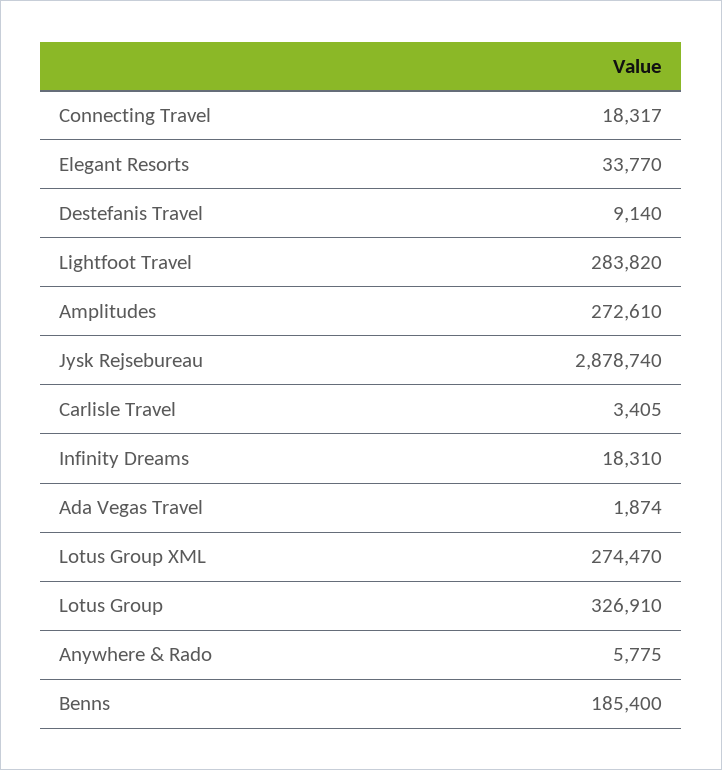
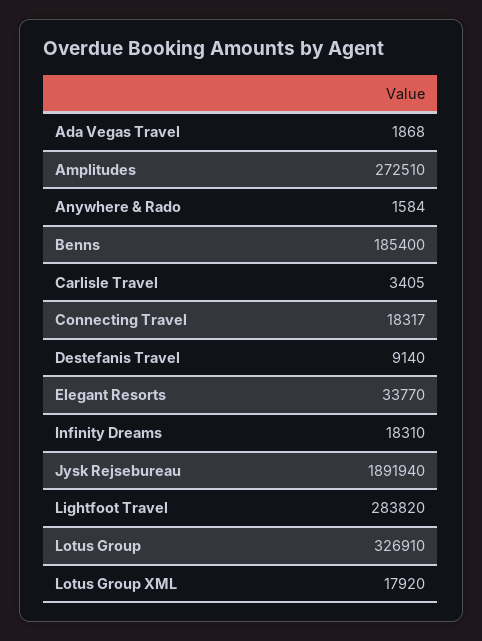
  {
    "Connecting Travel": 18317,
    "Elegant Resorts": 33770,
    "Destefanis Travel": 9140,
    "Lightfoot Travel": 283820,
-   "Amplitudes": 272610,
+   "Amplitudes": 272510,
-   "Jysk Rejsebureau": 2878740,
+   "Jysk Rejsebureau": 1891940,
    "Carlisle Travel": 3405,
    "Infinity Dreams": 18310,
-   "Ada Vegas Travel": 1874,
+   "Ada Vegas Travel": 1868,
-   "Lotus Group XML": 274470,
+   "Lotus Group XML": 17920,
    "Lotus Group": 326910,
-   "Anywhere & Rado": 5775,
+   "Anywhere & Rado": 1584,
    "Benns": 185400
  }

